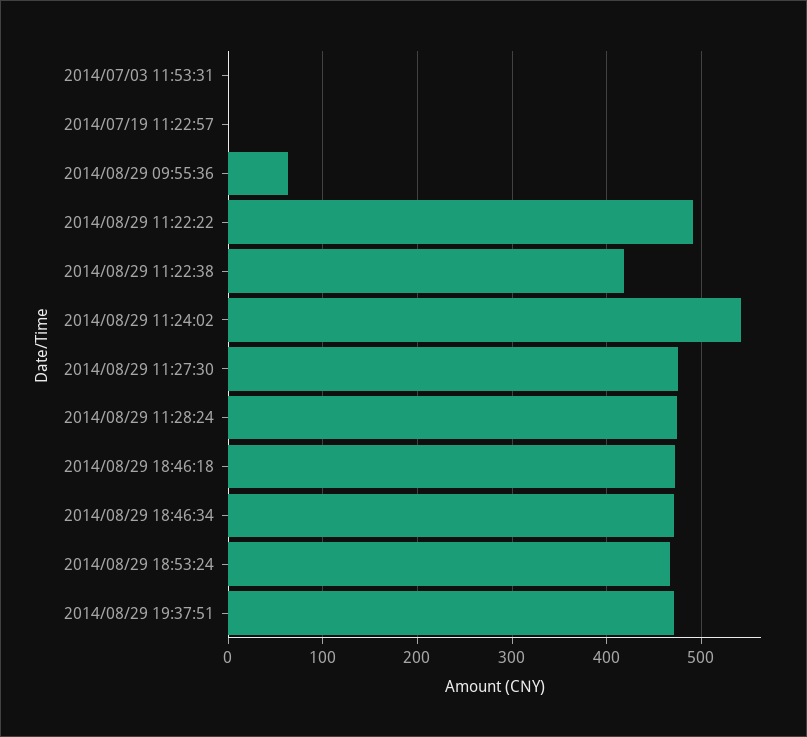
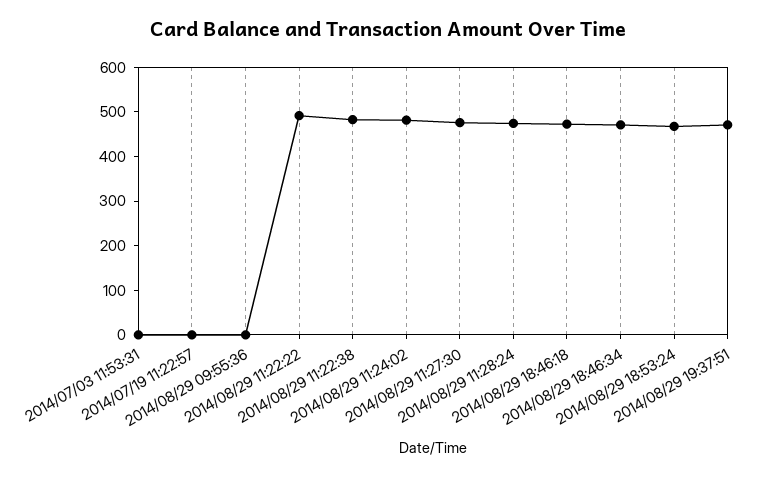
  {
    "2014/07/03 11:53:31": 0,
    "2014/07/19 11:22:57": 0,
-   "2014/08/29 09:55:36": 60,
+   "2014/08/29 09:55:36": 0,
    "2014/08/29 11:22:22": 490,
-   "2014/08/29 11:22:38": 420,
+   "2014/08/29 11:22:38": 480,
-   "2014/08/29 11:24:02": 540,
+   "2014/08/29 11:24:02": 480,
    "2014/08/29 11:27:30": 480,
    "2014/08/29 11:28:24": 470,
    "2014/08/29 18:46:18": 470,
    "2014/08/29 18:46:34": 470,
    "2014/08/29 18:53:24": 470,
    "2014/08/29 19:37:51": 470
  }

